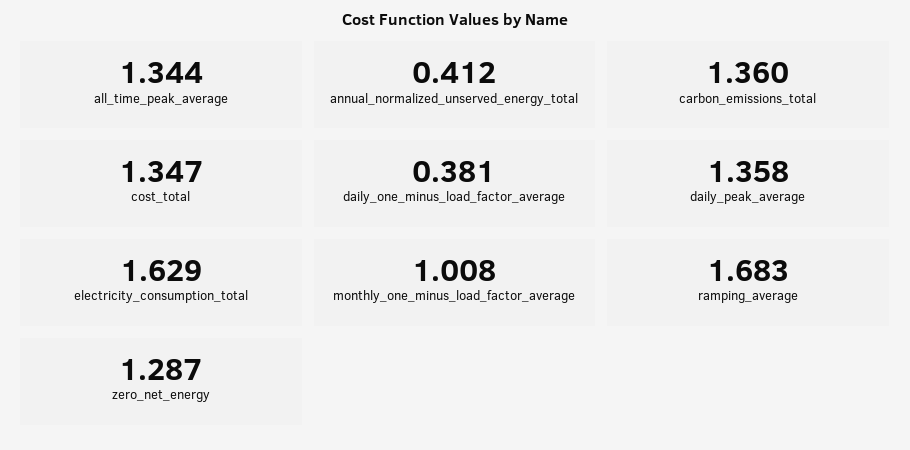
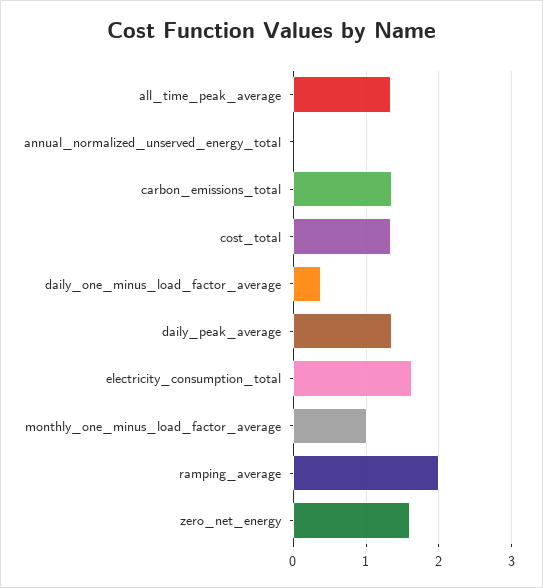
  {
    "all_time_peak_average": 1.344,
-   "annual_normalized_unserved_energy_total": 0.412,
+   "annual_normalized_unserved_energy_total": 0,
    "carbon_emissions_total": 1.36,
    "cost_total": 1.347,
    "daily_one_minus_load_factor_average": 0.381,
    "daily_peak_average": 1.358,
    "electricity_consumption_total": 1.629,
    "monthly_one_minus_load_factor_average": 1.008,
-   "ramping_average": 1.683,
+   "ramping_average": 2,
-   "zero_net_energy": 1.287
+   "zero_net_energy": 1.6
  }

